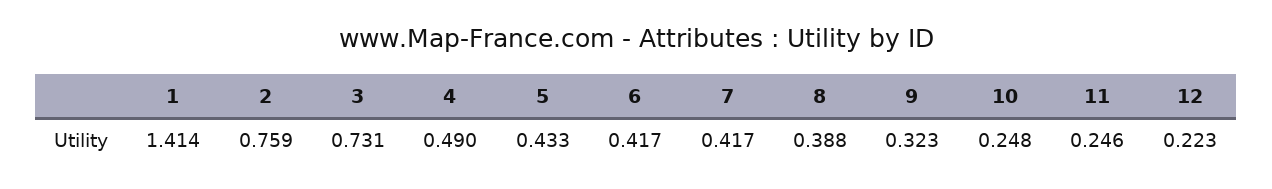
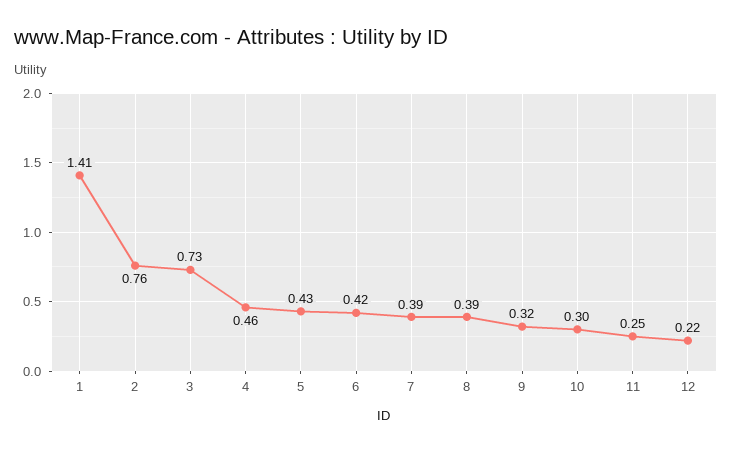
  {
    "1": 1.414,
    "2": 0.759,
    "3": 0.731,
-   "4": 0.49,
+   "4": 0.46,
    "5": 0.433,
    "6": 0.417,
-   "7": 0.417,
+   "7": 0.39,
    "8": 0.388,
    "9": 0.323,
-   "10": 0.248,
+   "10": 0.3,
    "11": 0.246,
    "12": 0.223
  }

